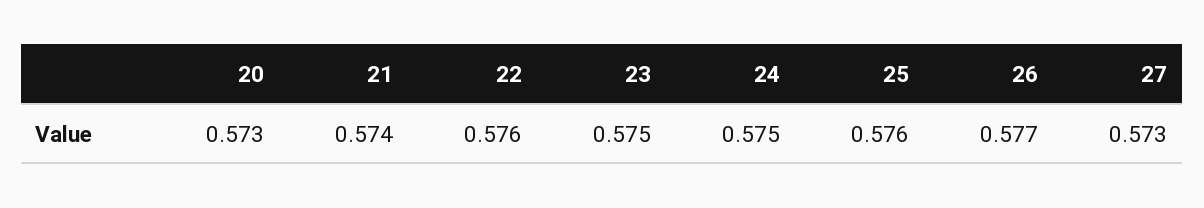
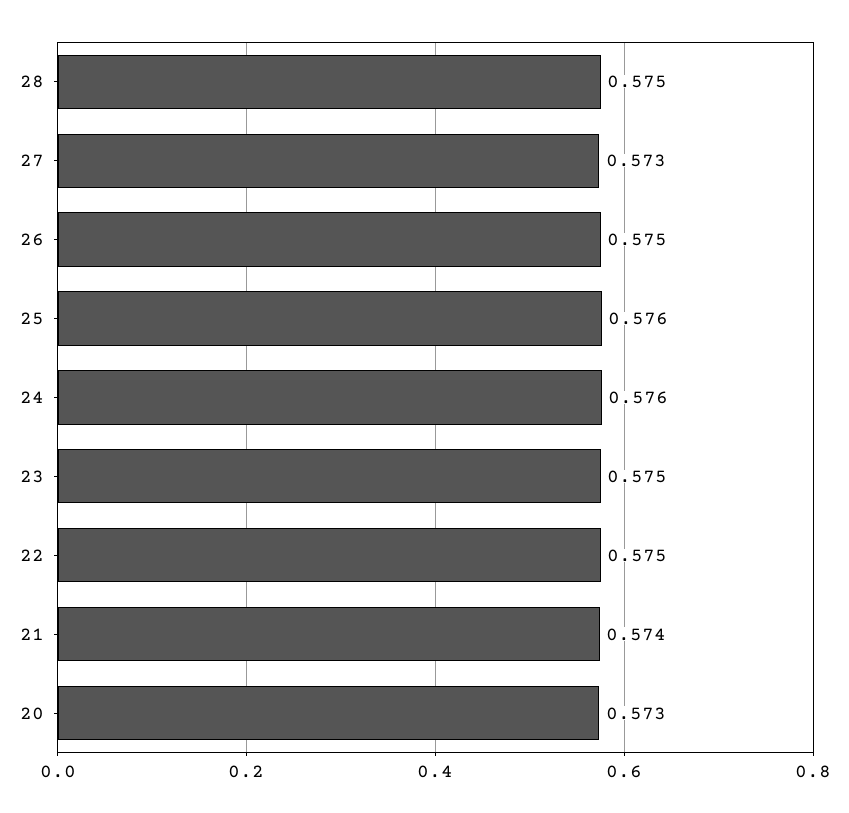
  {
    "20": 0.573,
    "21": 0.574,
-   "22": 0.576,
+   "22": 0.575,
    "23": 0.575,
-   "24": 0.575,
+   "24": 0.576,
    "25": 0.576,
-   "26": 0.577,
+   "26": 0.575,
-   "27": 0.573
+   "27": 0.573,
+   "28": 0.575
  }

